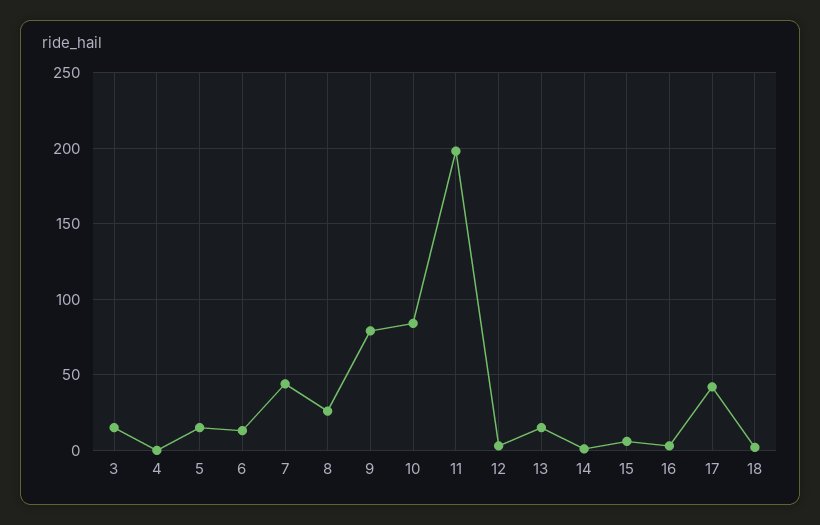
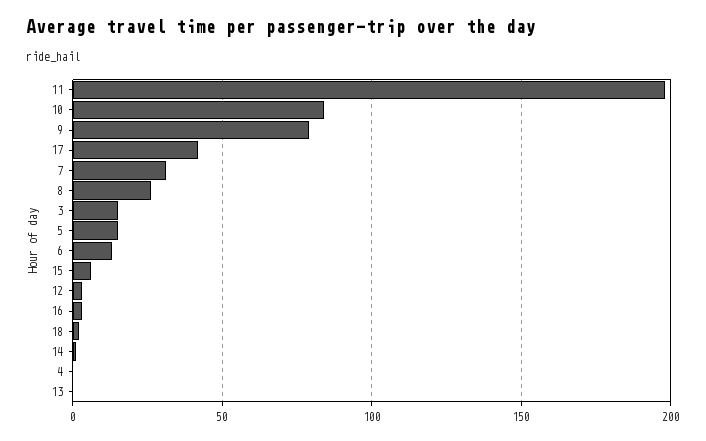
  {
    "3": 15,
    "4": 0,
    "5": 15,
    "6": 15,
-   "7": 45,
+   "7": 30,
    "8": 25,
    "9": 80,
    "10": 85,
    "11": 200,
    "12": 5,
-   "13": 15,
+   "13": 0,
    "14": 0,
    "15": 5,
    "16": 5,
    "17": 40,
    "18": 0
  }

